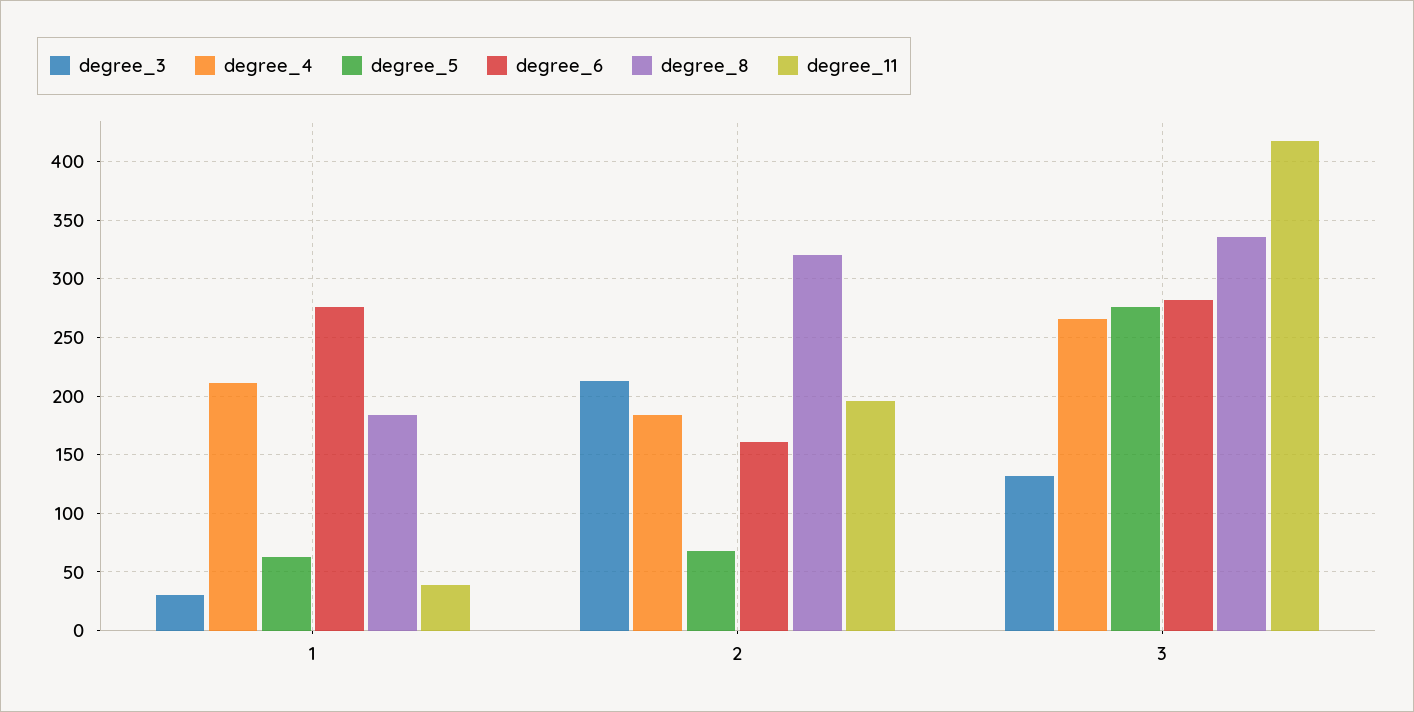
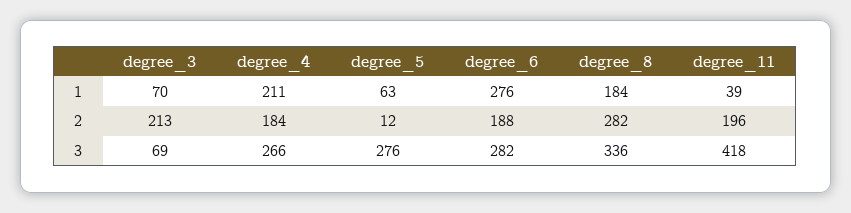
  {
    "degree_3": {
-     "1": 30,
+     "1": 70,
      "2": 213,
-     "3": 130
+     "3": 69
    },
    "degree_4": {
      "1": 211,
      "2": 184,
      "3": 266
    },
    "degree_5": {
      "1": 63,
-     "2": 70,
+     "2": 12,
      "3": 276
    },
    "degree_6": {
      "1": 276,
-     "2": 160,
+     "2": 188,
      "3": 282
    },
    "degree_8": {
      "1": 184,
-     "2": 320,
+     "2": 282,
      "3": 336
    },
    "degree_11": {
      "1": 39,
      "2": 196,
      "3": 418
    }
  }

